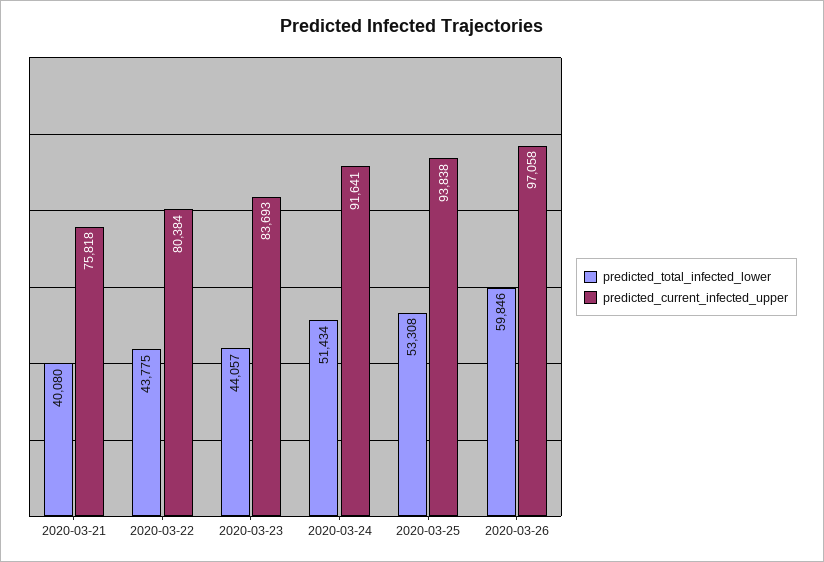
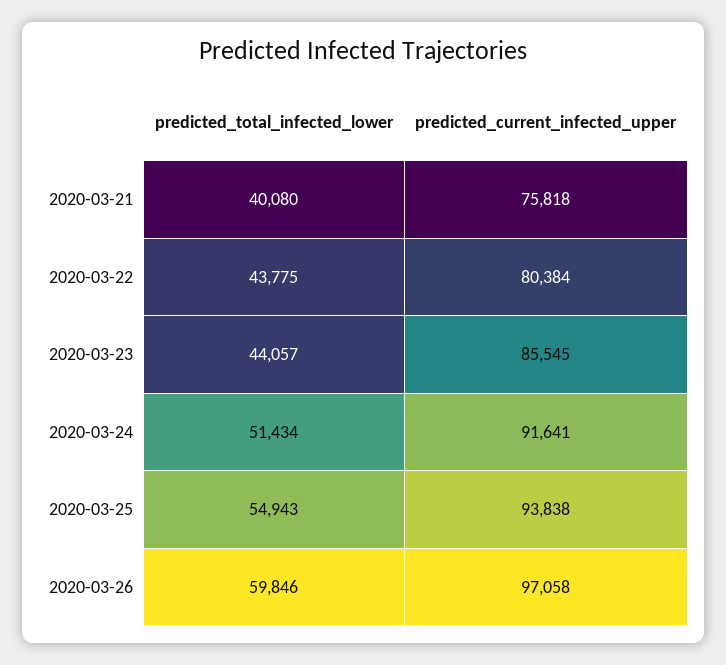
  {
    "predicted_total_infected_lower": {
      "2020-03-21": 40080,
      "2020-03-22": 43775,
      "2020-03-23": 44057,
      "2020-03-24": 51434,
-     "2020-03-25": 53308,
+     "2020-03-25": 54943,
      "2020-03-26": 59846
    },
    "predicted_current_infected_upper": {
      "2020-03-21": 75818,
      "2020-03-22": 80384,
-     "2020-03-23": 83693,
+     "2020-03-23": 85545,
      "2020-03-24": 91641,
      "2020-03-25": 93838,
      "2020-03-26": 97058
    }
  }

